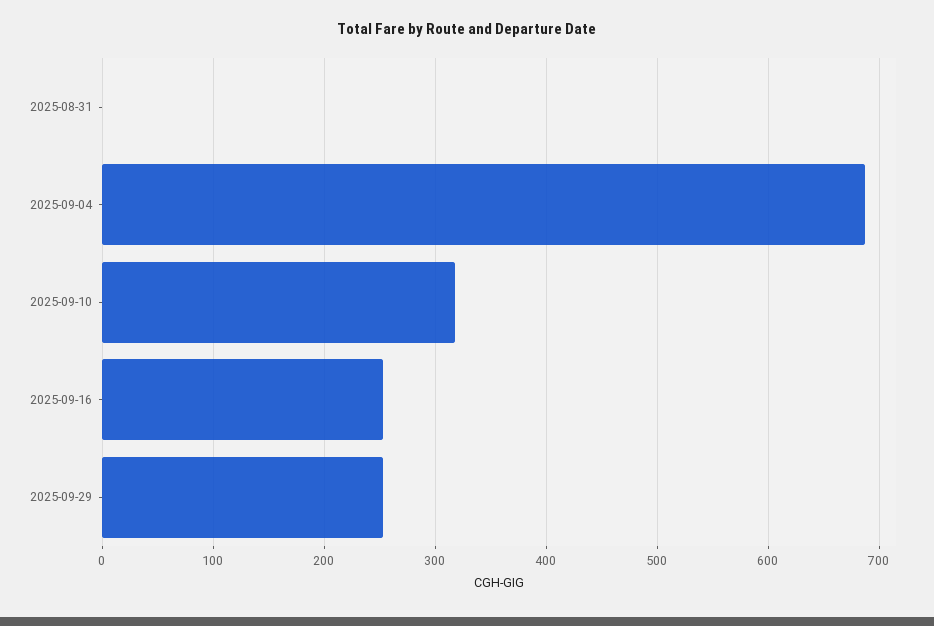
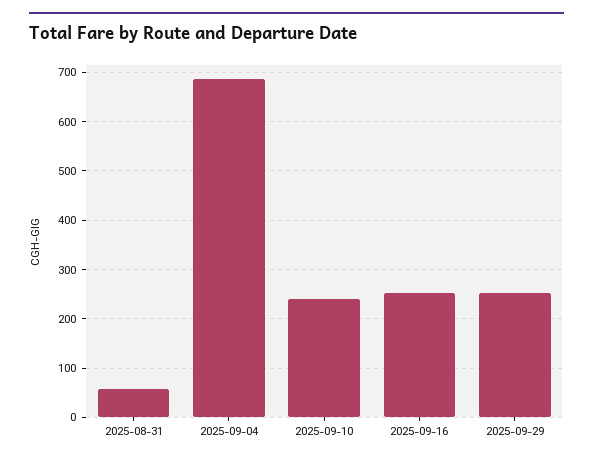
  {
-   "2025-08-31": 0,
+   "2025-08-31": 60,
    "2025-09-04": 690,
-   "2025-09-10": 320,
+   "2025-09-10": 240,
    "2025-09-16": 250,
    "2025-09-29": 250
  }

